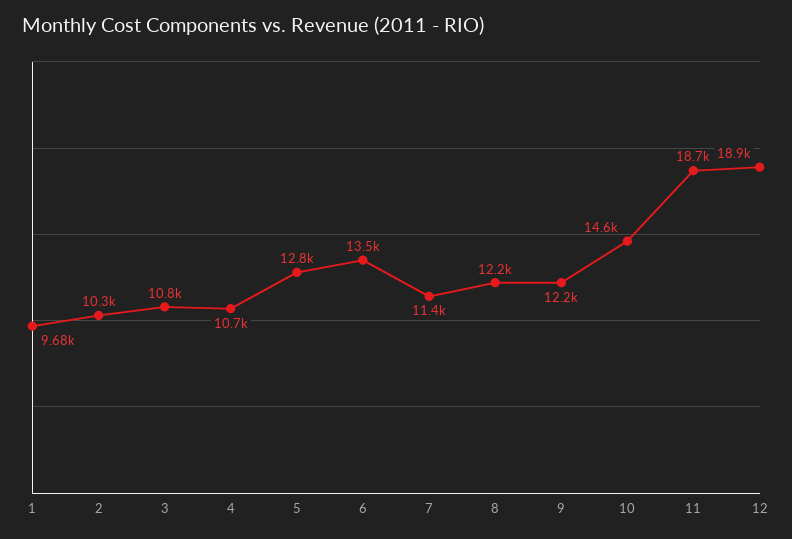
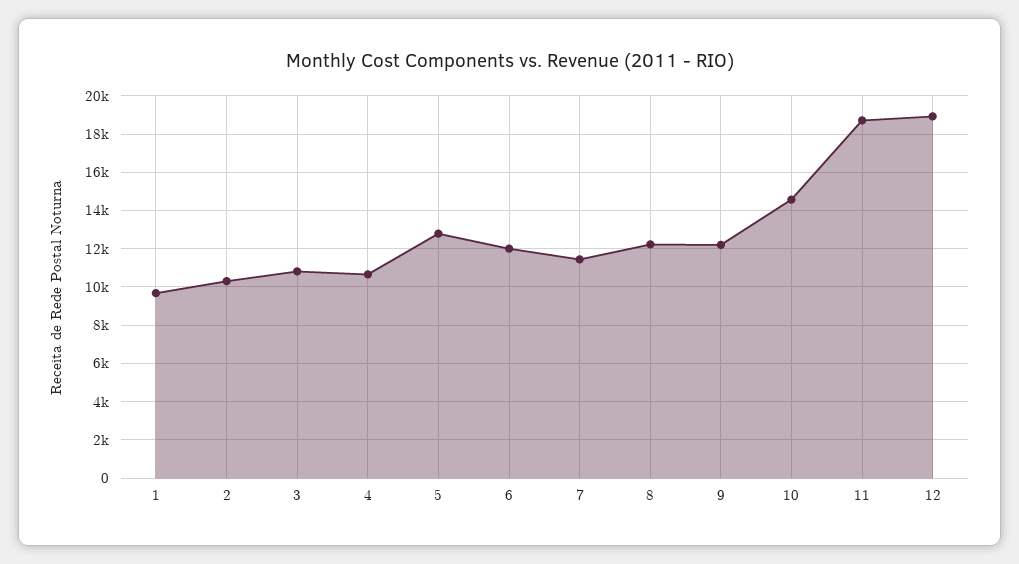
  {
    "1": 9680,
    "2": 10300,
    "3": 10800,
    "4": 10700,
    "5": 12800,
-   "6": 13500,
+   "6": 12000,
    "7": 11400,
    "8": 12200,
    "9": 12200,
    "10": 14600,
    "11": 18700,
    "12": 18900
  }

